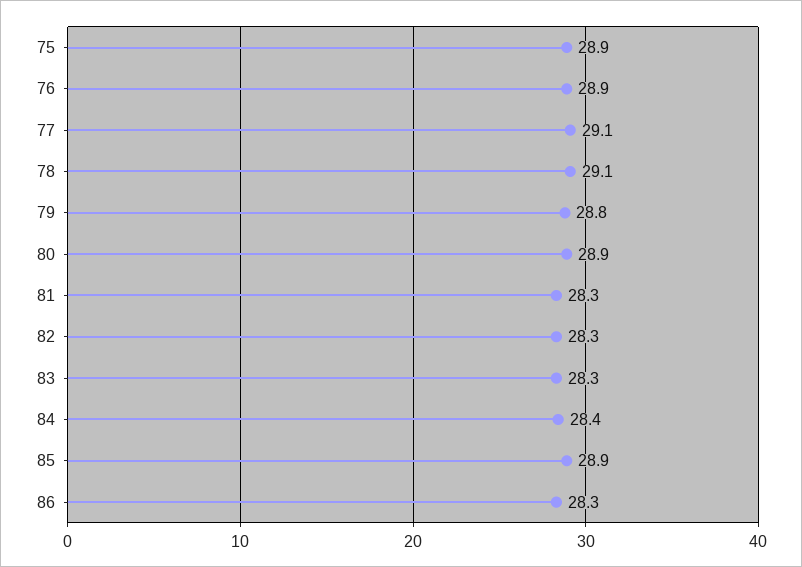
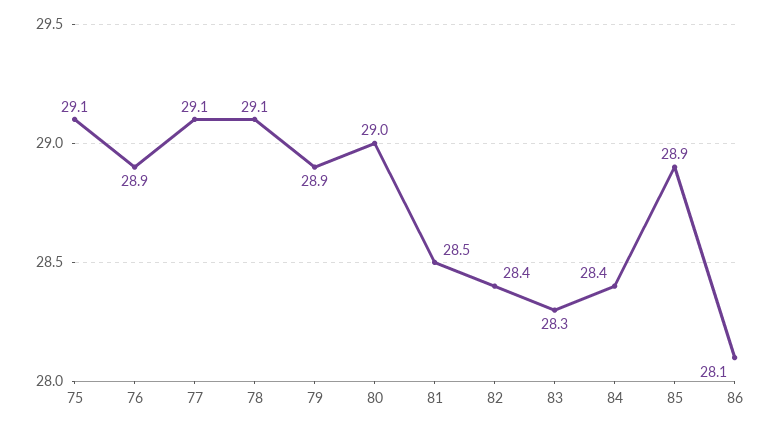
  {
-   "75": 28.9,
+   "75": 29.1,
    "76": 28.9,
    "77": 29.1,
    "78": 29.1,
-   "79": 28.8,
+   "79": 28.9,
-   "80": 28.9,
+   "80": 29,
-   "81": 28.3,
+   "81": 28.5,
-   "82": 28.3,
+   "82": 28.4,
    "83": 28.3,
    "84": 28.4,
    "85": 28.9,
-   "86": 28.3
+   "86": 28.1
  }

